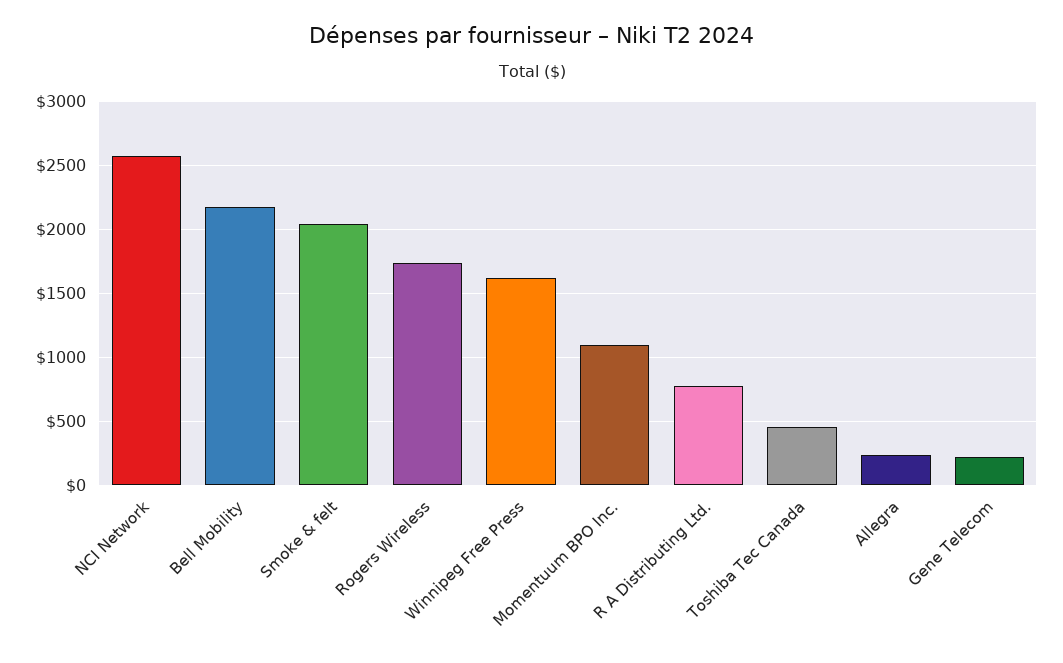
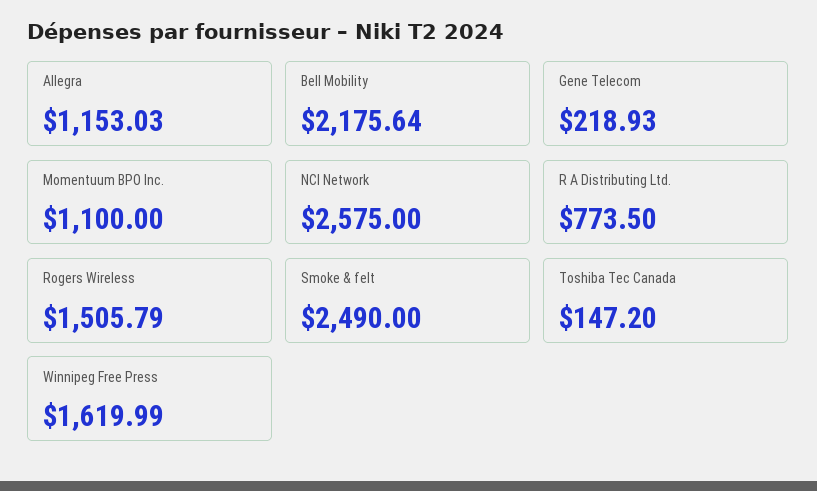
  {
    "NCI Network": 2575,
    "Bell Mobility": 2175.64,
-   "Smoke & felt": 2050,
+   "Smoke & felt": 2490,
-   "Rogers Wireless": 1750,
+   "Rogers Wireless": 1505.79,
    "Winnipeg Free Press": 1619.99,
    "Momentuum BPO Inc.": 1100,
    "R A Distributing Ltd.": 773.5,
-   "Toshiba Tec Canada": 450,
+   "Toshiba Tec Canada": 147.2,
-   "Allegra": 250,
+   "Allegra": 1153.03,
    "Gene Telecom": 218.93
  }

